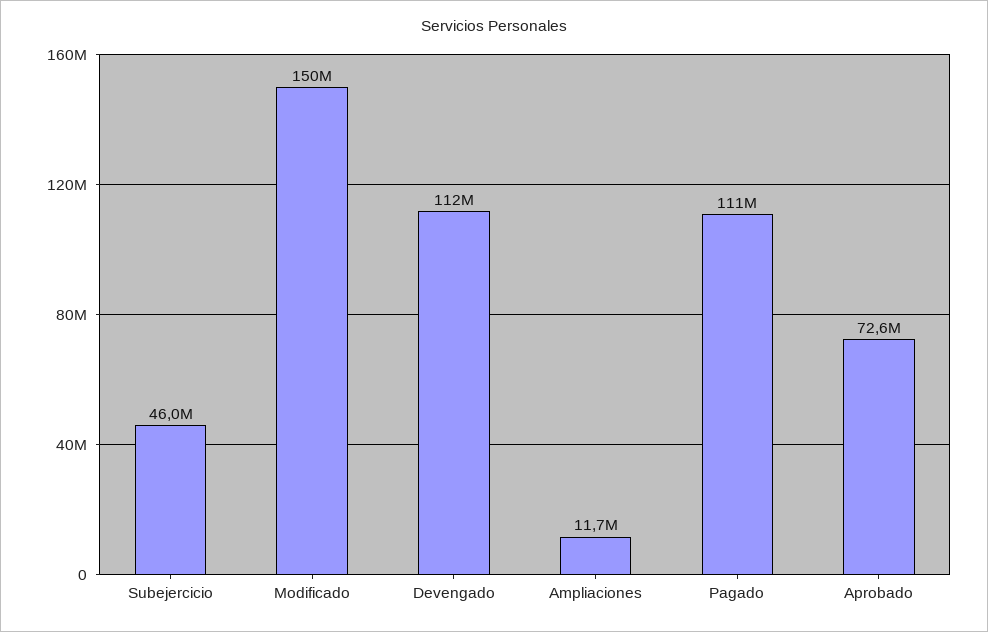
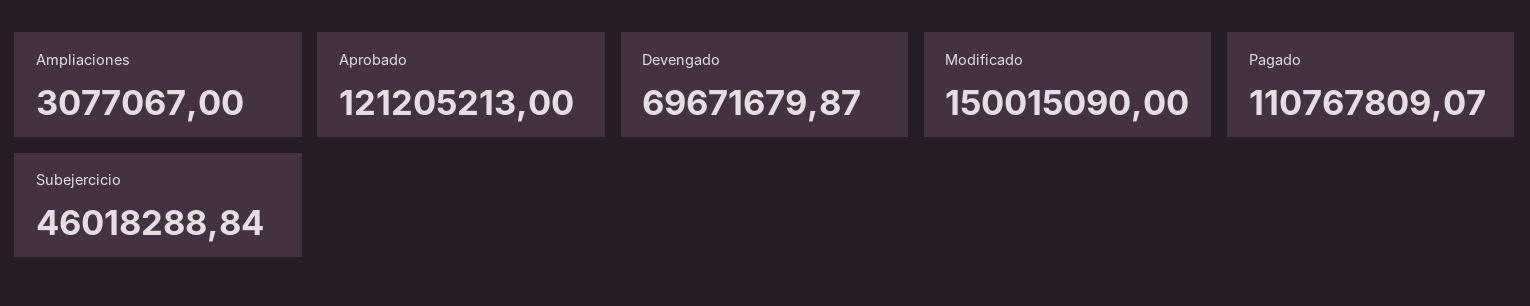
  {
    "Subejercicio": 46018288.84,
    "Modificado": 150015090,
-   "Devengado": 112000000,
+   "Devengado": 69671679.87,
-   "Ampliaciones": 11700000,
+   "Ampliaciones": 3077067,
    "Pagado": 110767809.07,
-   "Aprobado": 72600000
+   "Aprobado": 121205213
  }

